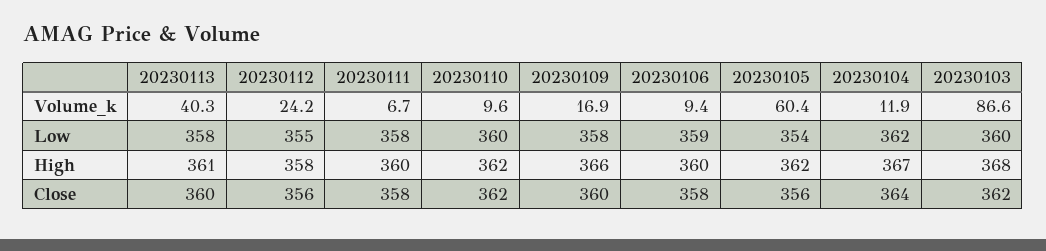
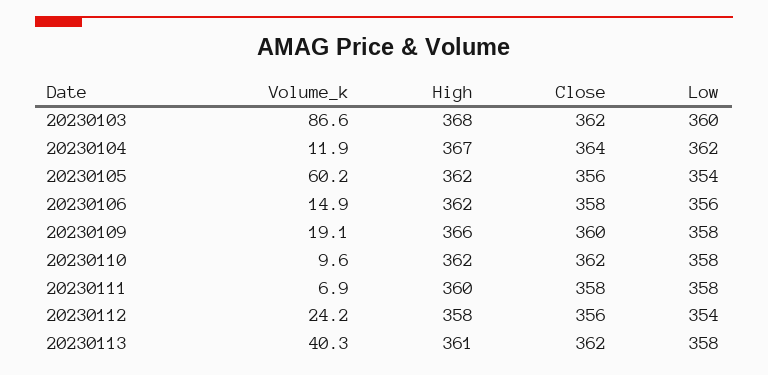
  {
    "20230113": {
      "Volume_k": 40.3,
      "Low": 358,
      "High": 361,
-     "Close": 360
+     "Close": 362
    },
    "20230112": {
      "Volume_k": 24.2,
-     "Low": 355,
+     "Low": 354,
      "High": 358,
      "Close": 356
    },
    "20230111": {
-     "Volume_k": 6.7,
+     "Volume_k": 6.9,
      "Low": 358,
      "High": 360,
      "Close": 358
    },
    "20230110": {
      "Volume_k": 9.6,
-     "Low": 360,
+     "Low": 358,
      "High": 362,
      "Close": 362
    },
    "20230109": {
-     "Volume_k": 16.9,
+     "Volume_k": 19.1,
      "Low": 358,
      "High": 366,
      "Close": 360
    },
    "20230106": {
-     "Volume_k": 9.4,
+     "Volume_k": 14.9,
-     "Low": 359,
+     "Low": 356,
-     "High": 360,
+     "High": 362,
      "Close": 358
    },
    "20230105": {
-     "Volume_k": 60.4,
+     "Volume_k": 60.2,
      "Low": 354,
      "High": 362,
      "Close": 356
    },
    "20230104": {
      "Volume_k": 11.9,
      "Low": 362,
      "High": 367,
      "Close": 364
    },
    "20230103": {
      "Volume_k": 86.6,
      "Low": 360,
      "High": 368,
      "Close": 362
    }
  }

